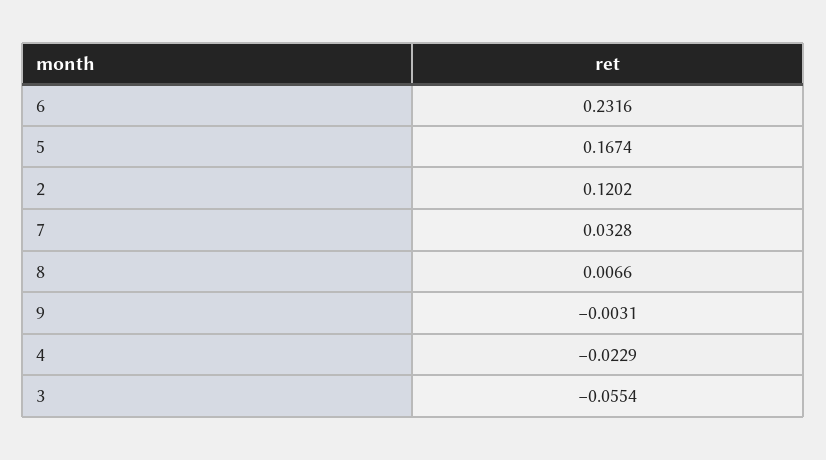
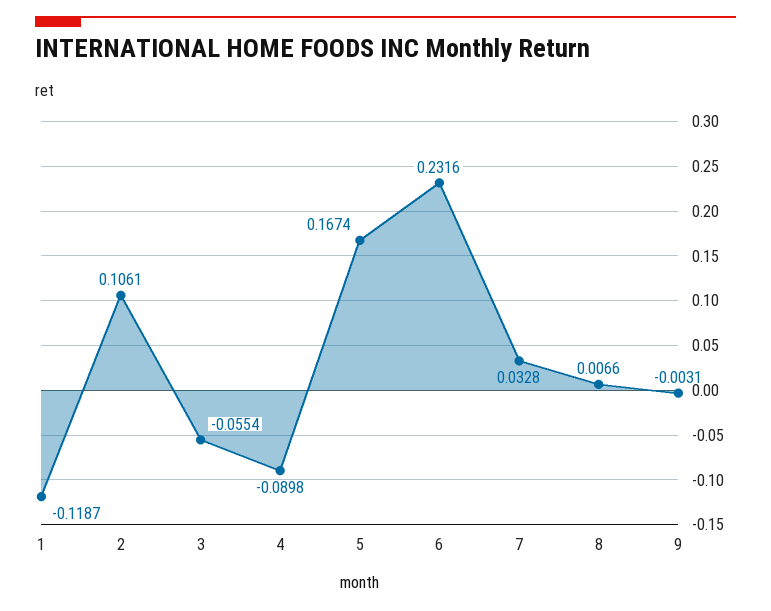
  {
    "6": 0.2316,
    "5": 0.1674,
-   "2": 0.1202,
+   "2": 0.1061,
    "7": 0.0328,
    "8": 0.0066,
    "9": -0.0031,
-   "4": -0.0229,
+   "4": -0.0898,
-   "3": -0.0554
+   "3": -0.0554,
+   "1": -0.1187
  }

